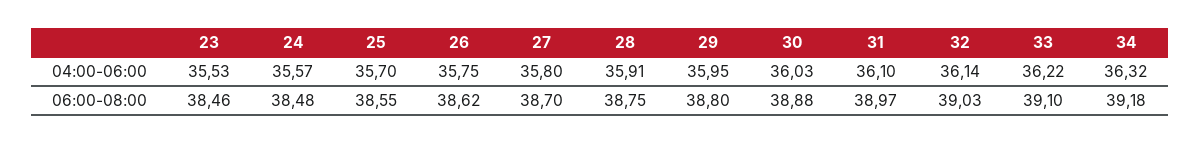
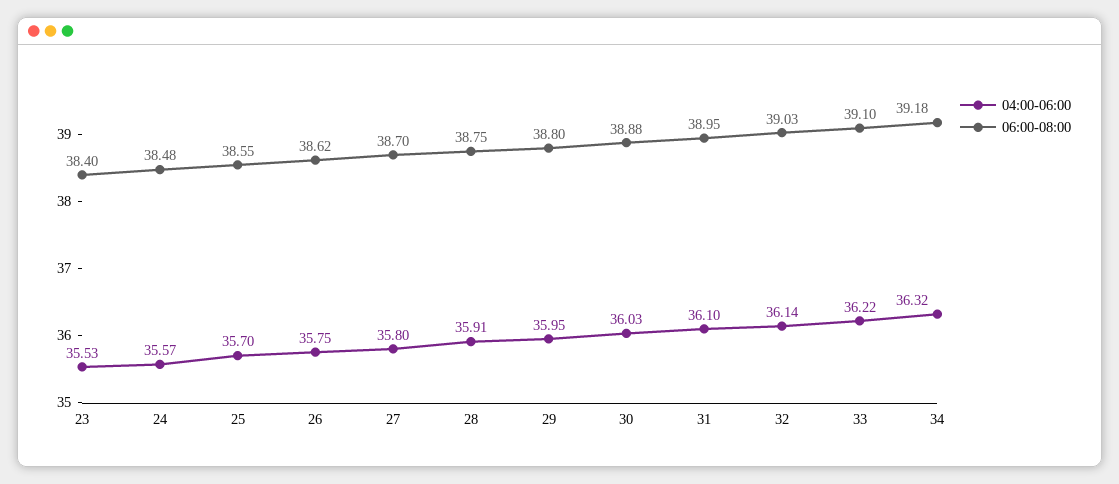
  {
    "04:00-06:00": {
      "23": 35.53,
      "24": 35.57,
      "25": 35.7,
      "26": 35.75,
      "27": 35.8,
      "28": 35.91,
      "29": 35.95,
      "30": 36.03,
      "31": 36.1,
      "32": 36.14,
      "33": 36.22,
      "34": 36.32
    },
    "06:00-08:00": {
-     "23": 38.46,
+     "23": 38.4,
      "24": 38.48,
      "25": 38.55,
      "26": 38.62,
      "27": 38.7,
      "28": 38.75,
      "29": 38.8,
      "30": 38.88,
-     "31": 38.97,
+     "31": 38.95,
      "32": 39.03,
      "33": 39.1,
      "34": 39.18
    }
  }

